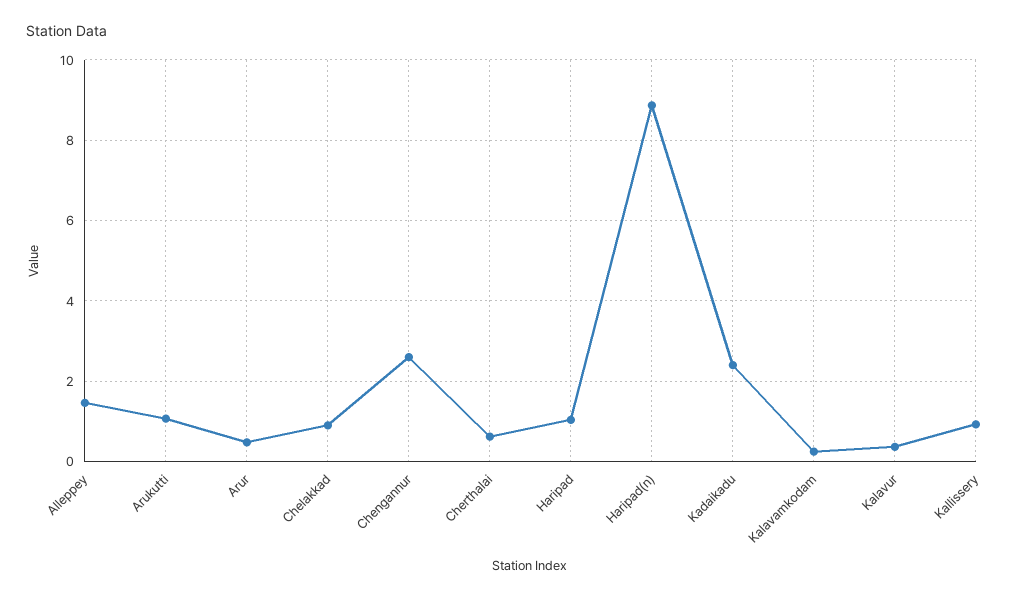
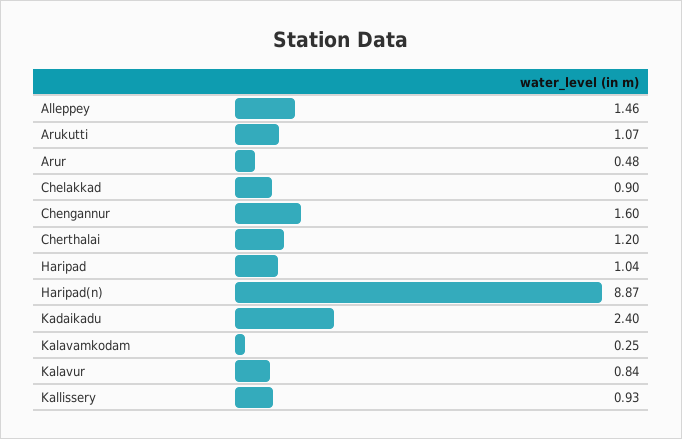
  {
    "Alleppey": 1.46,
    "Arukutti": 1.07,
    "Arur": 0.48,
    "Chelakkad": 0.9,
-   "Chengannur": 2.6,
+   "Chengannur": 1.6,
-   "Cherthalai": 0.6,
+   "Cherthalai": 1.2,
    "Haripad": 1.04,
    "Haripad(n)": 8.87,
    "Kadaikadu": 2.4,
    "Kalavamkodam": 0.25,
-   "Kalavur": 0.4,
+   "Kalavur": 0.84,
    "Kallissery": 0.93
  }

